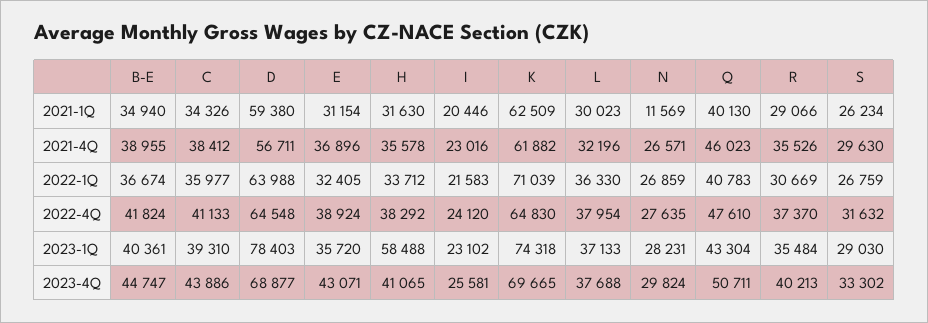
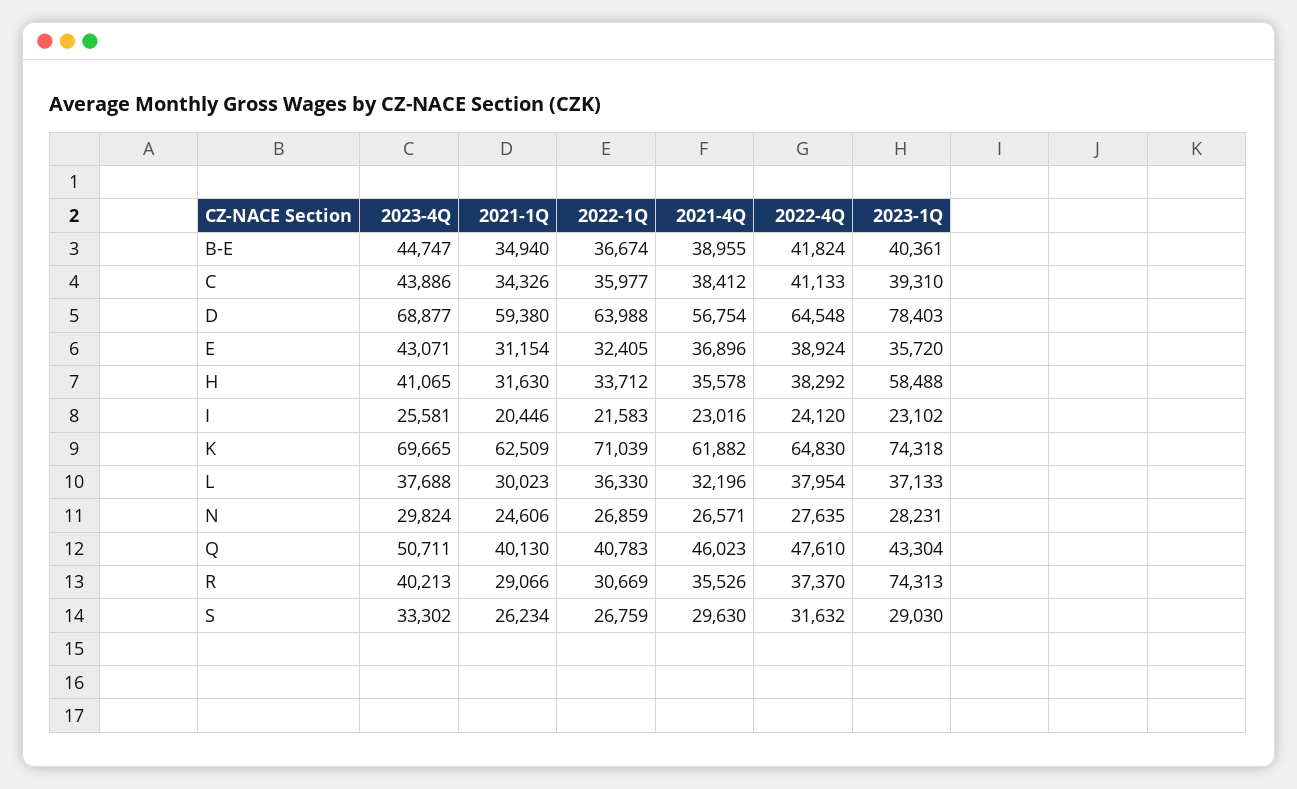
  {
    "B-E": {
      "2021-1Q": 34940,
      "2021-4Q": 38955,
      "2022-1Q": 36674,
      "2022-4Q": 41824,
      "2023-1Q": 40361,
      "2023-4Q": 44747
    },
    "C": {
      "2021-1Q": 34326,
      "2021-4Q": 38412,
      "2022-1Q": 35977,
      "2022-4Q": 41133,
      "2023-1Q": 39310,
      "2023-4Q": 43886
    },
    "D": {
      "2021-1Q": 59380,
-     "2021-4Q": 56711,
+     "2021-4Q": 56754,
      "2022-1Q": 63988,
      "2022-4Q": 64548,
      "2023-1Q": 78403,
      "2023-4Q": 68877
    },
    "E": {
      "2021-1Q": 31154,
      "2021-4Q": 36896,
      "2022-1Q": 32405,
      "2022-4Q": 38924,
      "2023-1Q": 35720,
      "2023-4Q": 43071
    },
    "H": {
      "2021-1Q": 31630,
      "2021-4Q": 35578,
      "2022-1Q": 33712,
      "2022-4Q": 38292,
      "2023-1Q": 58488,
      "2023-4Q": 41065
    },
    "I": {
      "2021-1Q": 20446,
      "2021-4Q": 23016,
      "2022-1Q": 21583,
      "2022-4Q": 24120,
      "2023-1Q": 23102,
      "2023-4Q": 25581
    },
    "K": {
      "2021-1Q": 62509,
      "2021-4Q": 61882,
      "2022-1Q": 71039,
      "2022-4Q": 64830,
      "2023-1Q": 74318,
      "2023-4Q": 69665
    },
    "L": {
      "2021-1Q": 30023,
      "2021-4Q": 32196,
      "2022-1Q": 36330,
      "2022-4Q": 37954,
      "2023-1Q": 37133,
      "2023-4Q": 37688
    },
    "N": {
-     "2021-1Q": 11569,
+     "2021-1Q": 24606,
      "2021-4Q": 26571,
      "2022-1Q": 26859,
      "2022-4Q": 27635,
      "2023-1Q": 28231,
      "2023-4Q": 29824
    },
    "Q": {
      "2021-1Q": 40130,
      "2021-4Q": 46023,
      "2022-1Q": 40783,
      "2022-4Q": 47610,
      "2023-1Q": 43304,
      "2023-4Q": 50711
    },
    "R": {
      "2021-1Q": 29066,
      "2021-4Q": 35526,
      "2022-1Q": 30669,
      "2022-4Q": 37370,
-     "2023-1Q": 35484,
+     "2023-1Q": 74313,
      "2023-4Q": 40213
    },
    "S": {
      "2021-1Q": 26234,
      "2021-4Q": 29630,
      "2022-1Q": 26759,
      "2022-4Q": 31632,
      "2023-1Q": 29030,
      "2023-4Q": 33302
    }
  }

